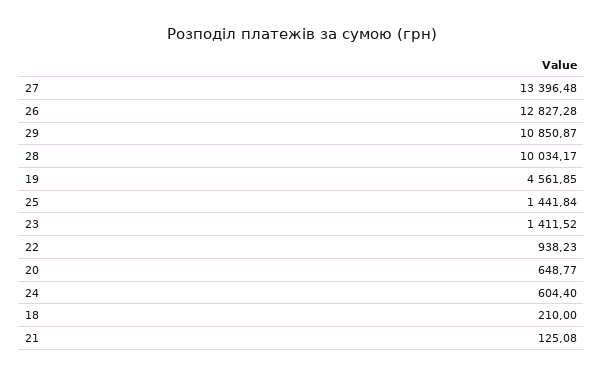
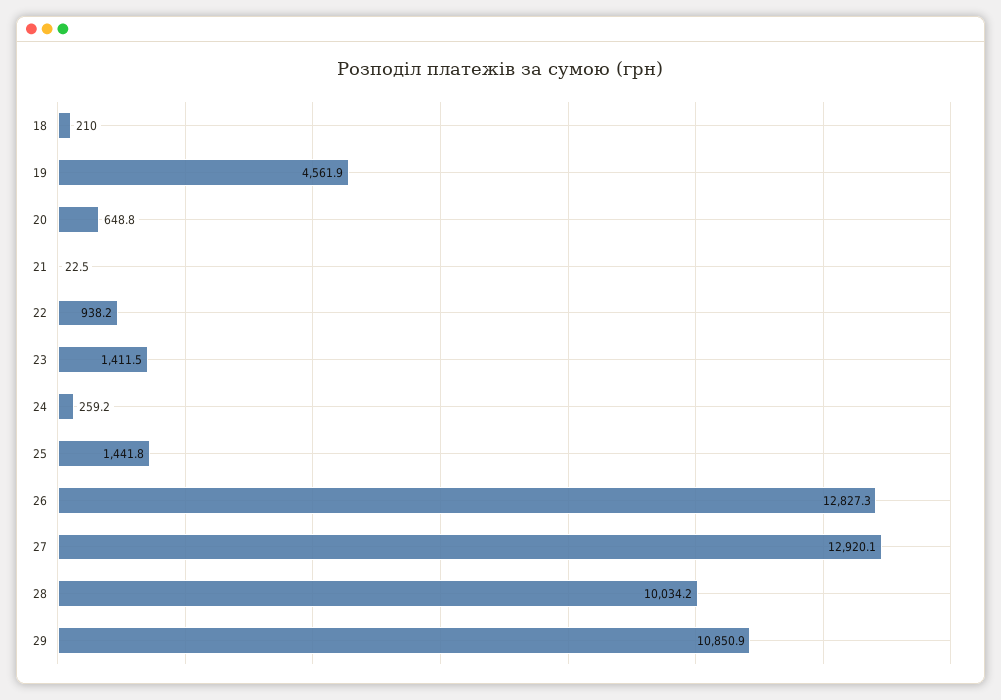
  {
-   "27": 13396.48,
+   "27": 12920.1,
    "26": 12827.28,
    "29": 10850.87,
    "28": 10034.17,
    "19": 4561.85,
    "25": 1441.84,
    "23": 1411.52,
    "22": 938.23,
    "20": 648.77,
-   "24": 604.4,
+   "24": 259.2,
    "18": 210,
-   "21": 125.08
+   "21": 22.5
  }

